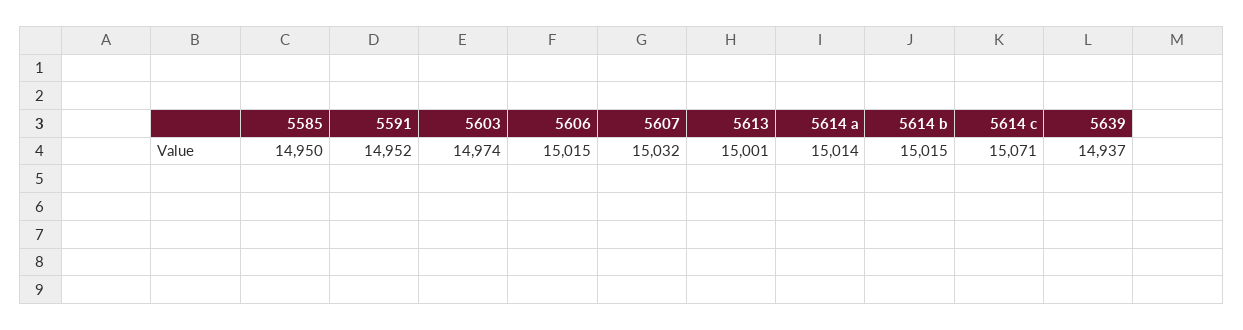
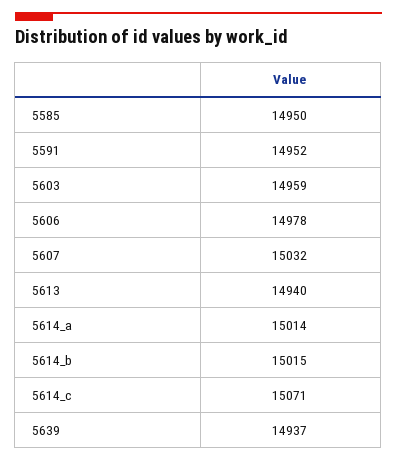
  {
    "5585": 14950,
    "5591": 14952,
-   "5603": 14974,
+   "5603": 14959,
-   "5606": 15015,
+   "5606": 14978,
    "5607": 15032,
-   "5613": 15001,
+   "5613": 14940,
    "5614 a": 15014,
    "5614 b": 15015,
    "5614 c": 15071,
    "5639": 14937
  }

